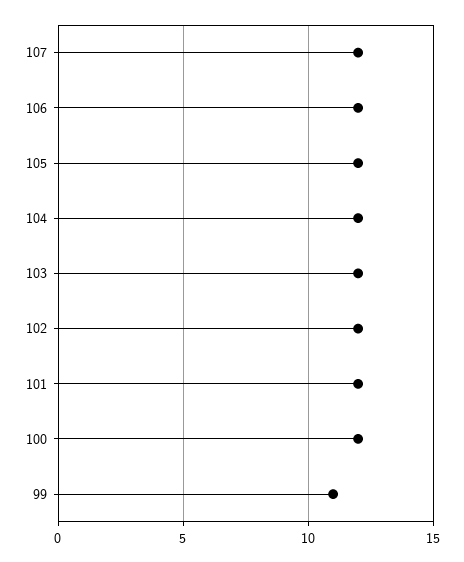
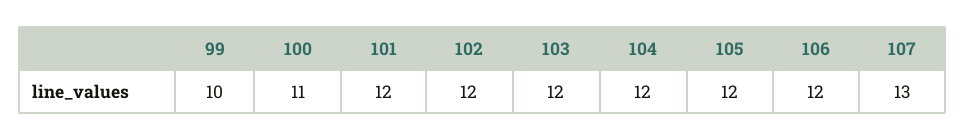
  {
-   "107": 12,
+   "107": 13,
    "106": 12,
    "105": 12,
    "104": 12,
    "103": 12,
    "102": 12,
    "101": 12,
-   "100": 12,
+   "100": 11,
-   "99": 11
+   "99": 10
  }

